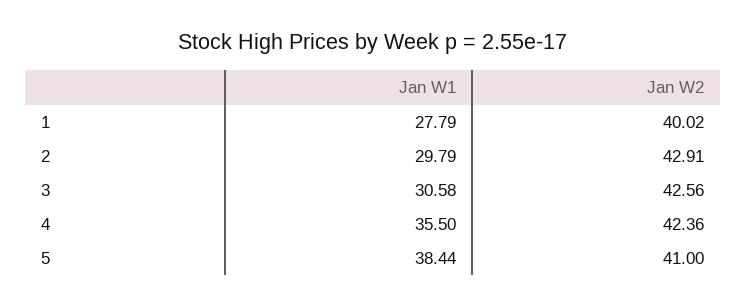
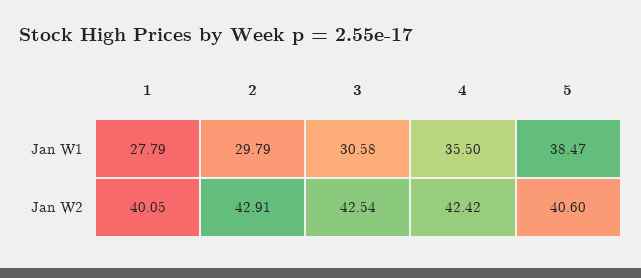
  {
    "Jan W1": {
      "1": 27.79,
      "2": 29.79,
      "3": 30.58,
      "4": 35.5,
-     "5": 38.44
+     "5": 38.47
    },
    "Jan W2": {
-     "1": 40.02,
+     "1": 40.05,
      "2": 42.91,
-     "3": 42.56,
+     "3": 42.54,
-     "4": 42.36,
+     "4": 42.42,
-     "5": 41
+     "5": 40.6
    }
  }

